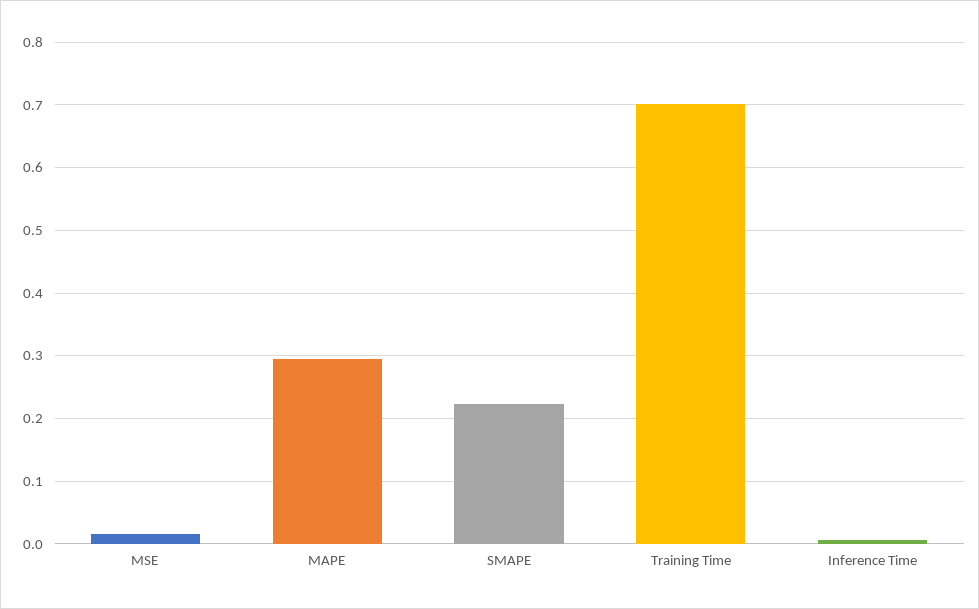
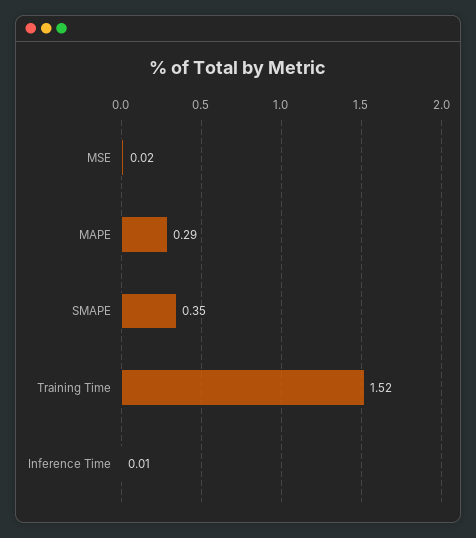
  {
    "MSE": 0.02,
    "MAPE": 0.29,
-   "SMAPE": 0.22,
+   "SMAPE": 0.35,
-   "Training Time": 0.7,
+   "Training Time": 1.52,
    "Inference Time": 0.01
  }

